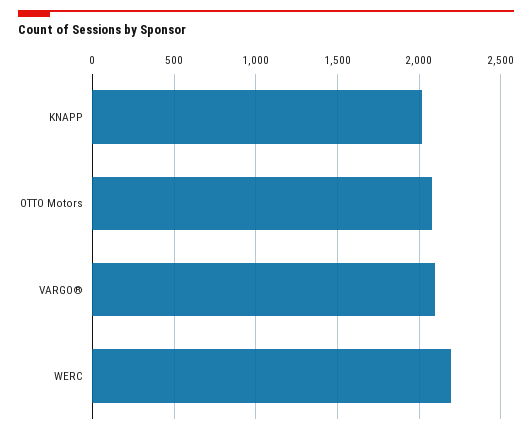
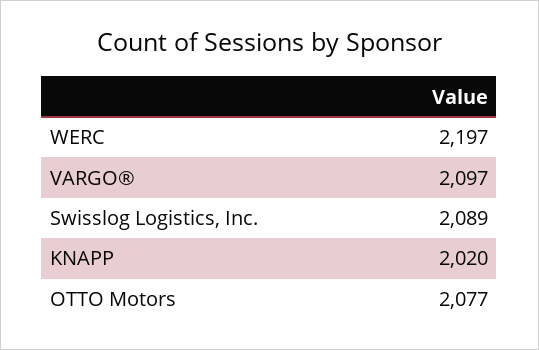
  {
    "KNAPP": 2020,
    "OTTO Motors": 2077,
    "VARGO®": 2097,
-   "WERC": 2197
+   "WERC": 2197,
+   "Swisslog Logistics, Inc.": 2089
  }

